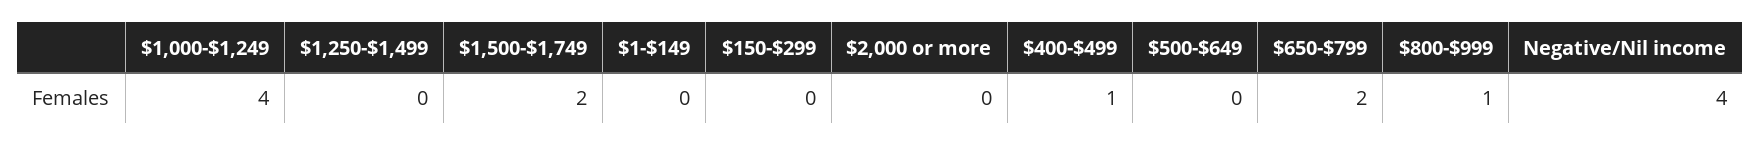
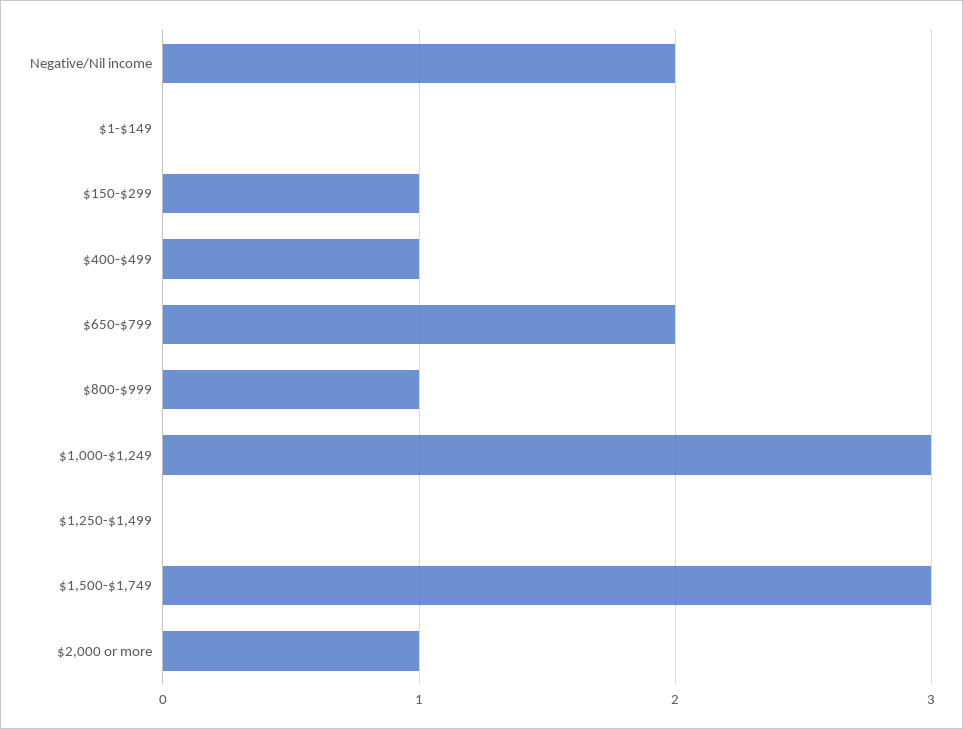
  {
-   "$1,000-$1,249": 4,
+   "$1,000-$1,249": 3,
    "$1,250-$1,499": 0,
-   "$1,500-$1,749": 2,
+   "$1,500-$1,749": 3,
    "$1-$149": 0,
-   "$150-$299": 0,
+   "$150-$299": 1,
-   "$2,000 or more": 0,
+   "$2,000 or more": 1,
    "$400-$499": 1,
-   "$500-$649": 0,
    "$650-$799": 2,
    "$800-$999": 1,
-   "Negative/Nil income": 4
+   "Negative/Nil income": 2
  }

